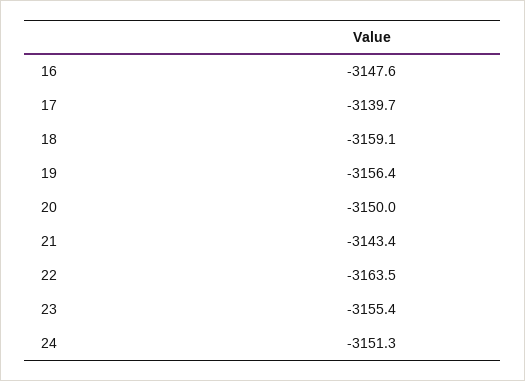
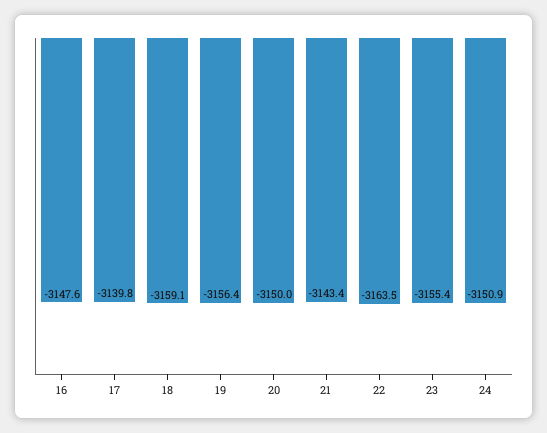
  {
    "16": -3147.6,
-   "17": -3139.7,
+   "17": -3139.8,
    "18": -3159.1,
    "19": -3156.4,
    "20": -3150,
    "21": -3143.4,
    "22": -3163.5,
    "23": -3155.4,
-   "24": -3151.3
+   "24": -3150.9
  }

